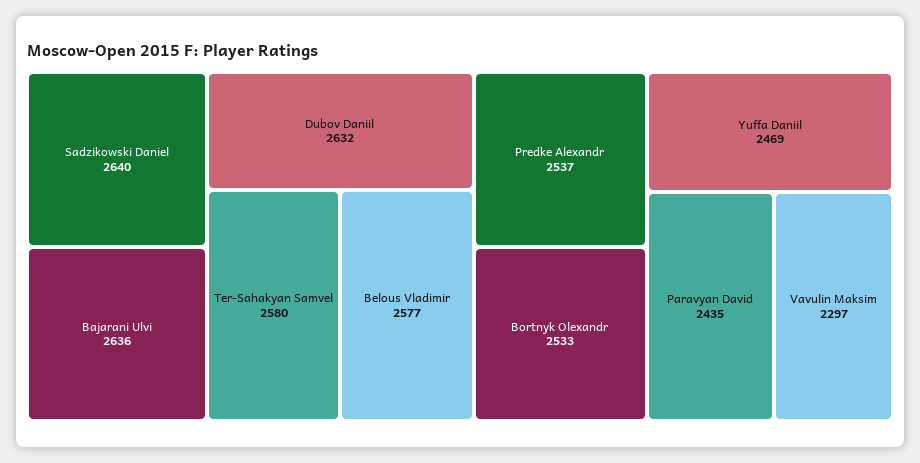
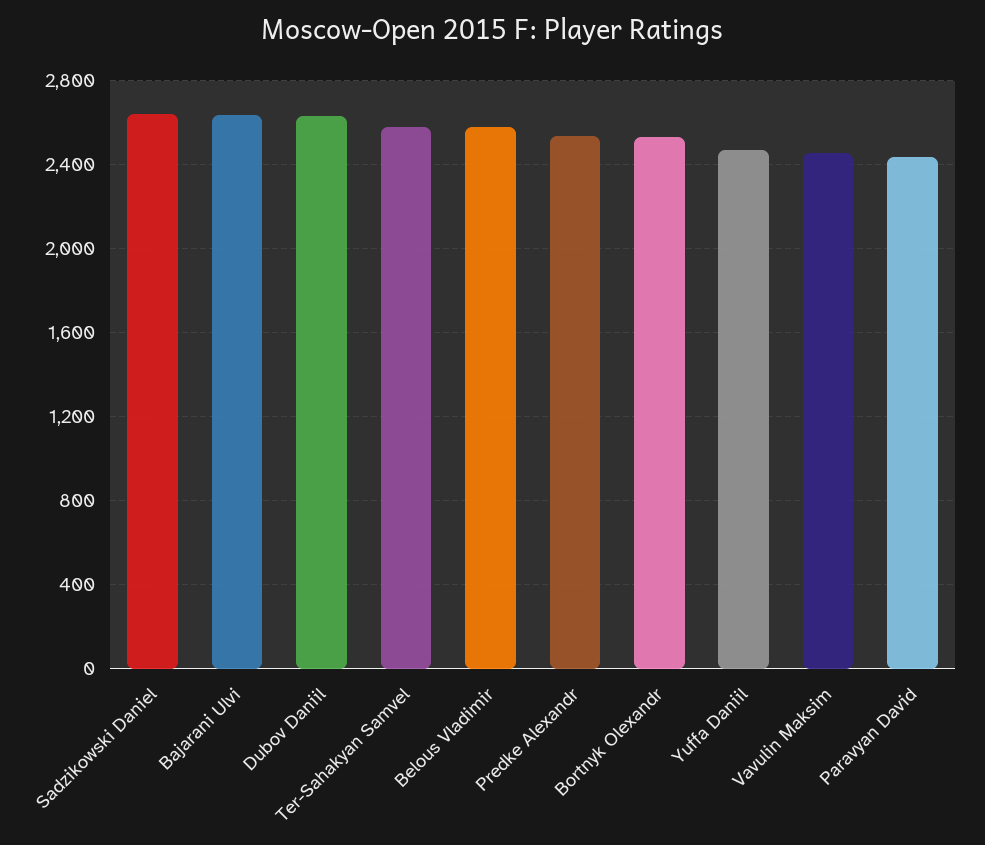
  {
    "Sadzikowski Daniel": 2640,
    "Bajarani Ulvi": 2636,
    "Dubov Daniil": 2632,
    "Ter-Sahakyan Samvel": 2580,
    "Belous Vladimir": 2577,
    "Predke Alexandr": 2537,
    "Bortnyk Olexandr": 2533,
    "Yuffa Daniil": 2469,
    "Paravyan David": 2435,
-   "Vavulin Maksim": 2297
+   "Vavulin Maksim": 2450
  }

